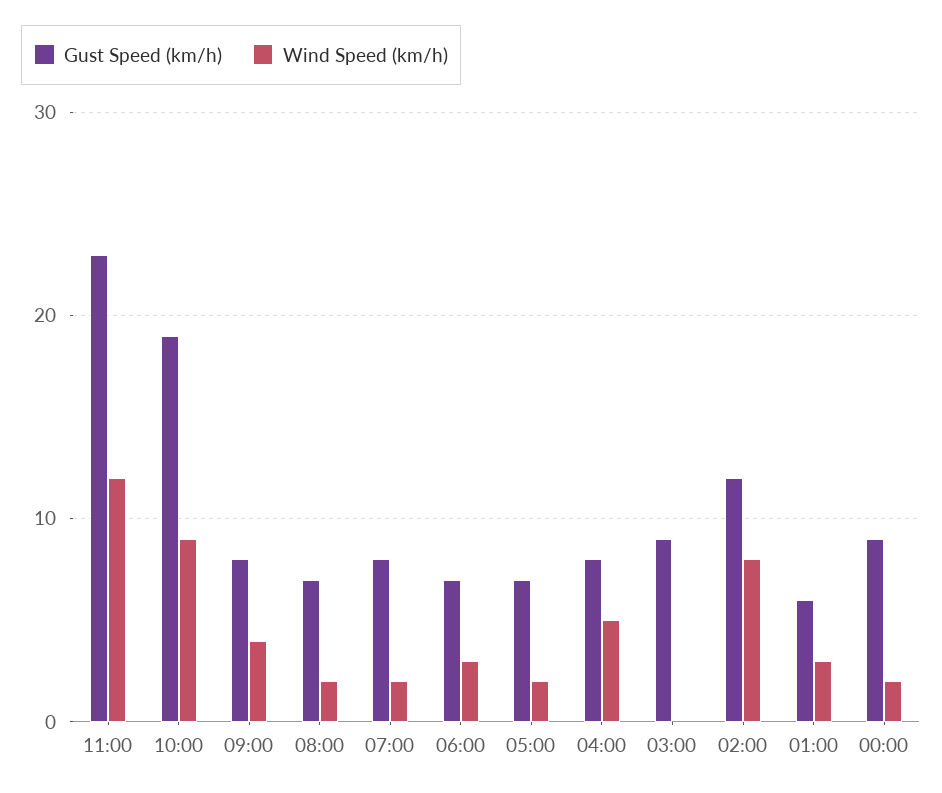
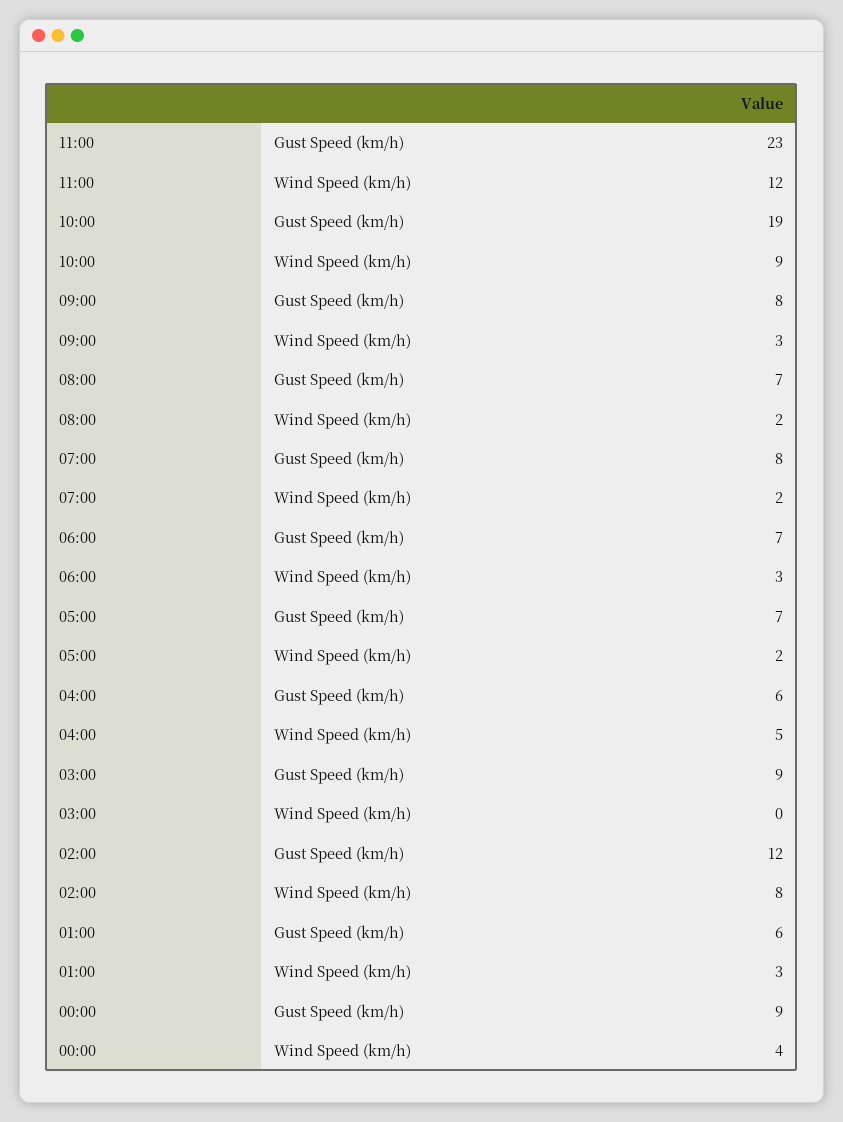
  {
    "Gust Speed (km/h)": {
      "11:00": 23,
      "10:00": 19,
      "09:00": 8,
      "08:00": 7,
      "07:00": 8,
      "06:00": 7,
      "05:00": 7,
-     "04:00": 8,
+     "04:00": 6,
      "03:00": 9,
      "02:00": 12,
      "01:00": 6,
      "00:00": 9
    },
    "Wind Speed (km/h)": {
      "11:00": 12,
      "10:00": 9,
-     "09:00": 4,
+     "09:00": 3,
      "08:00": 2,
      "07:00": 2,
      "06:00": 3,
      "05:00": 2,
      "04:00": 5,
      "03:00": 0,
      "02:00": 8,
      "01:00": 3,
-     "00:00": 2
+     "00:00": 4
    }
  }

